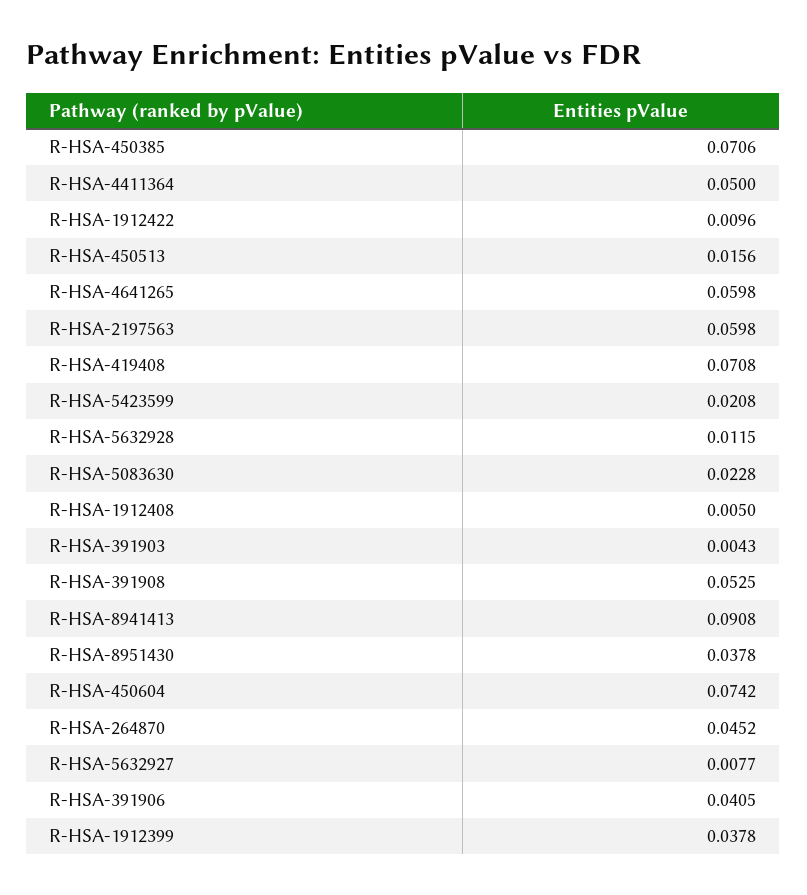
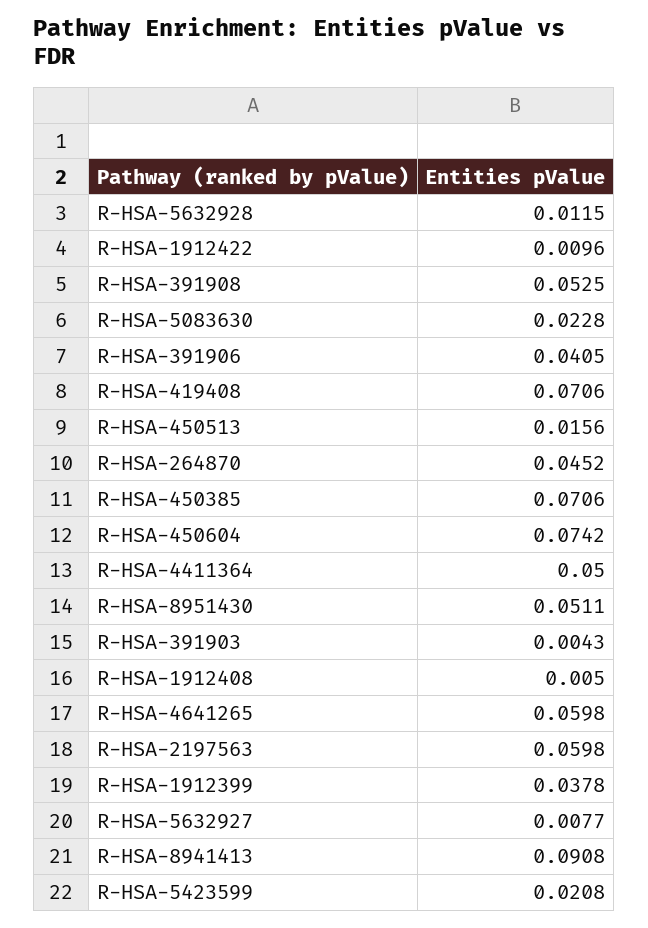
  {
    "R-HSA-450385": 0.0706,
    "R-HSA-4411364": 0.05,
    "R-HSA-1912422": 0.0096,
    "R-HSA-450513": 0.0156,
    "R-HSA-4641265": 0.0598,
    "R-HSA-2197563": 0.0598,
-   "R-HSA-419408": 0.0708,
+   "R-HSA-419408": 0.0706,
    "R-HSA-5423599": 0.0208,
    "R-HSA-5632928": 0.0115,
    "R-HSA-5083630": 0.0228,
    "R-HSA-1912408": 0.005,
    "R-HSA-391903": 0.0043,
    "R-HSA-391908": 0.0525,
    "R-HSA-8941413": 0.0908,
-   "R-HSA-8951430": 0.0378,
+   "R-HSA-8951430": 0.0511,
    "R-HSA-450604": 0.0742,
    "R-HSA-264870": 0.0452,
    "R-HSA-5632927": 0.0077,
    "R-HSA-391906": 0.0405,
    "R-HSA-1912399": 0.0378
  }

